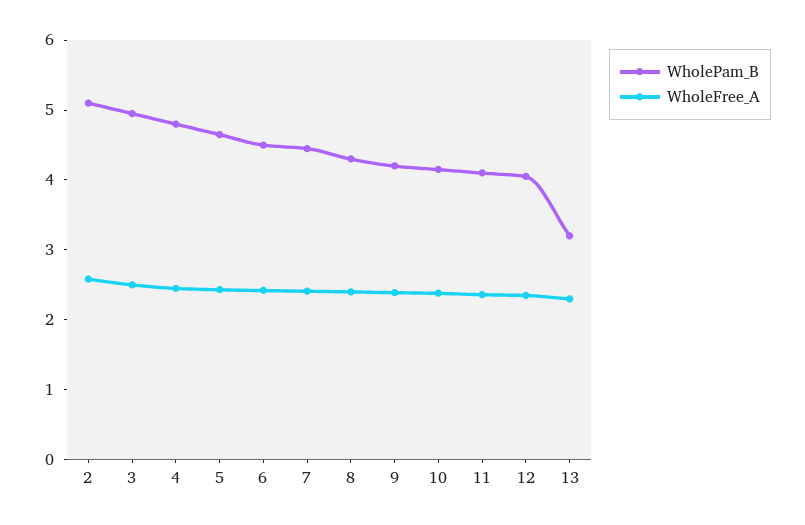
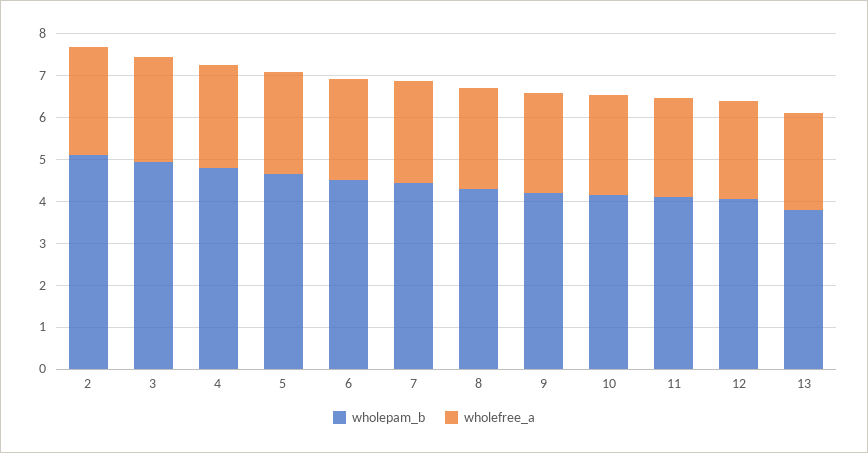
  {
    "WholePam_B": {
      "2": 5.2,
      "3": 5,
      "4": 4.8,
      "5": 4.6,
      "6": 4.6,
      "7": 4.4,
      "8": 4.4,
      "9": 4.2,
      "10": 4.2,
      "11": 4.2,
      "12": 4,
-     "13": 3.2
+     "13": 3.8
    },
    "WholeFree_A": {
      "2": 2.6,
      "3": 2.6,
      "4": 2.4,
      "5": 2.4,
      "6": 2.4,
      "7": 2.4,
      "8": 2.4,
      "9": 2.4,
      "10": 2.4,
      "11": 2.4,
      "12": 2.4,
      "13": 2.4
    }
  }

